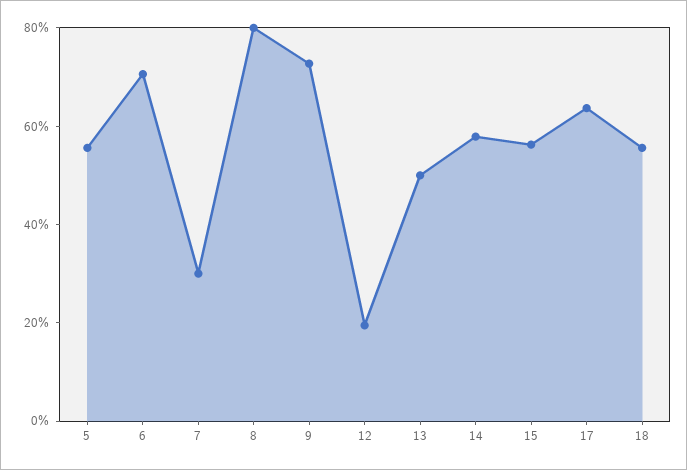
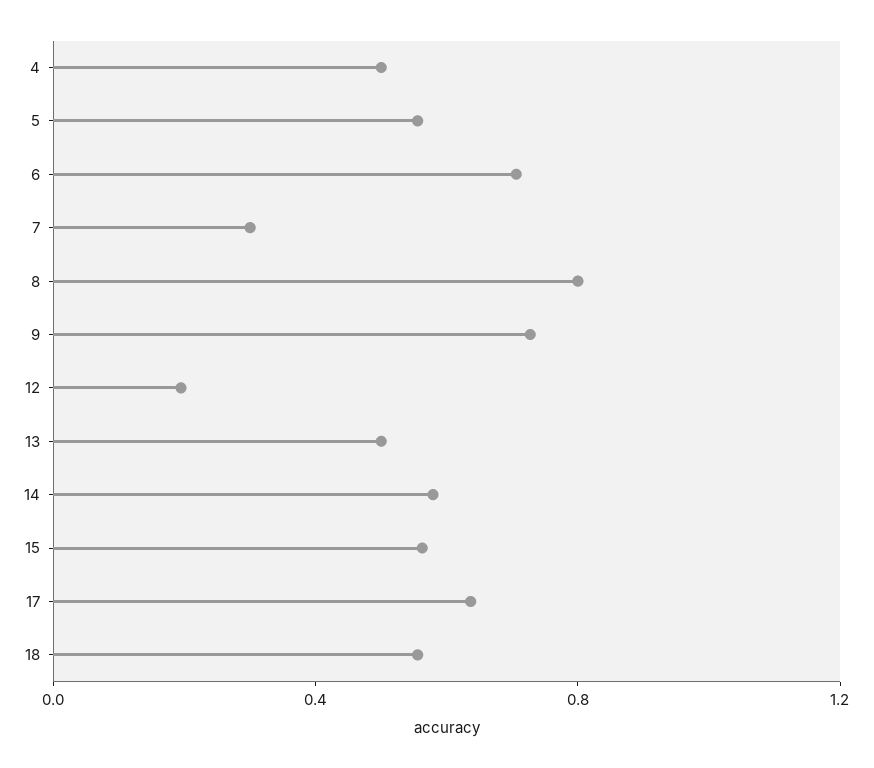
  {
    "5": 0.55,
    "6": 0.7,
    "7": 0.3,
    "8": 0.8,
    "9": 0.75,
    "12": 0.2,
    "13": 0.5,
    "14": 0.6,
    "15": 0.55,
    "17": 0.65,
-   "18": 0.55
+   "18": 0.55,
+   "4": 0.5
  }

